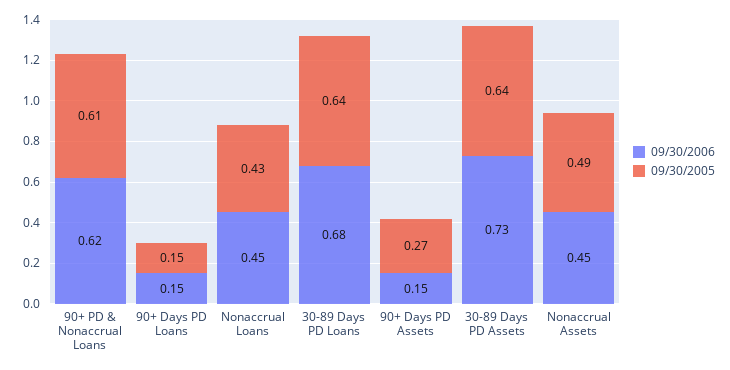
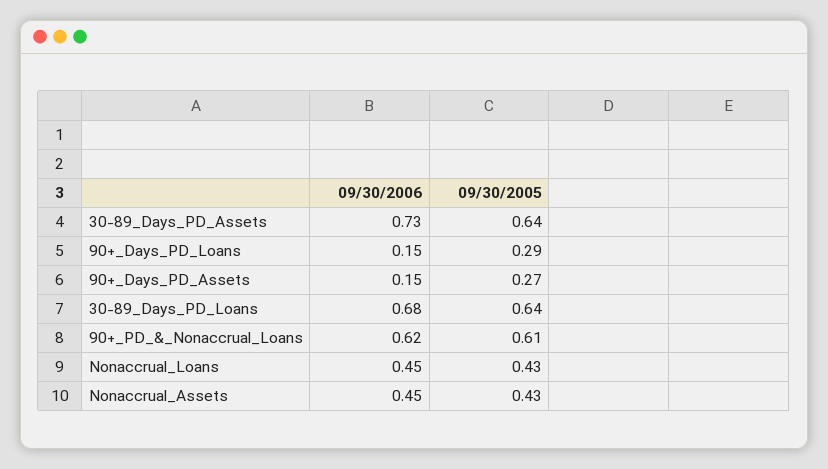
  {
    "09/30/2006": {
      "90+ PD & Nonaccrual Loans": 0.62,
      "90+ Days PD Loans": 0.15,
      "Nonaccrual Loans": 0.45,
      "30-89 Days PD Loans": 0.68,
      "90+ Days PD Assets": 0.15,
      "30-89 Days PD Assets": 0.73,
      "Nonaccrual Assets": 0.45
    },
    "09/30/2005": {
      "90+ PD & Nonaccrual Loans": 0.61,
-     "90+ Days PD Loans": 0.15,
+     "90+ Days PD Loans": 0.29,
      "Nonaccrual Loans": 0.43,
      "30-89 Days PD Loans": 0.64,
      "90+ Days PD Assets": 0.27,
      "30-89 Days PD Assets": 0.64,
-     "Nonaccrual Assets": 0.49
+     "Nonaccrual Assets": 0.43
    }
  }

